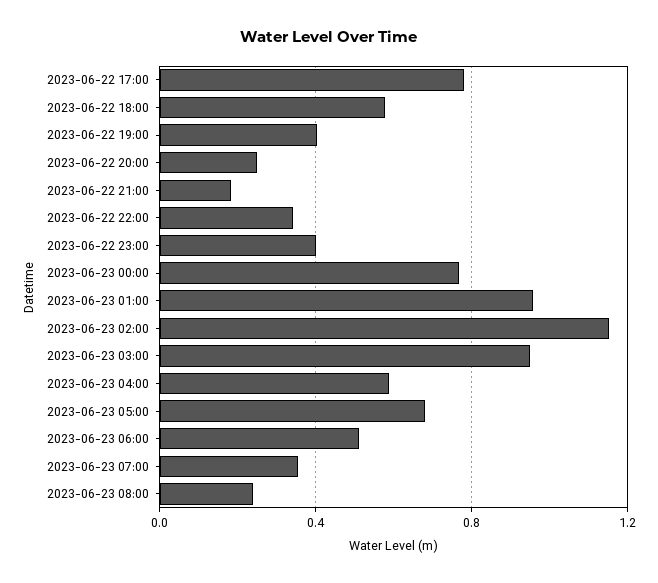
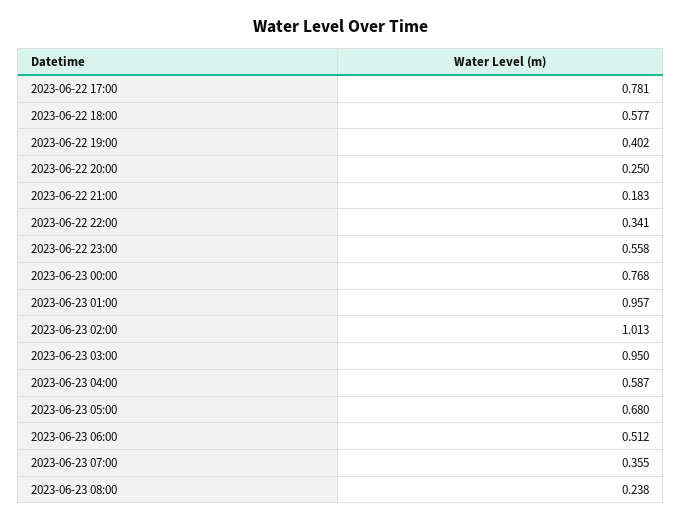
  {
    "2023-06-22 17:00": 0.781,
    "2023-06-22 18:00": 0.577,
    "2023-06-22 19:00": 0.402,
    "2023-06-22 20:00": 0.25,
    "2023-06-22 21:00": 0.183,
    "2023-06-22 22:00": 0.341,
-   "2023-06-22 23:00": 0.4,
+   "2023-06-22 23:00": 0.558,
    "2023-06-23 00:00": 0.768,
    "2023-06-23 01:00": 0.957,
-   "2023-06-23 02:00": 1.15,
+   "2023-06-23 02:00": 1.013,
    "2023-06-23 03:00": 0.95,
    "2023-06-23 04:00": 0.587,
    "2023-06-23 05:00": 0.68,
    "2023-06-23 06:00": 0.512,
    "2023-06-23 07:00": 0.355,
    "2023-06-23 08:00": 0.238
  }

